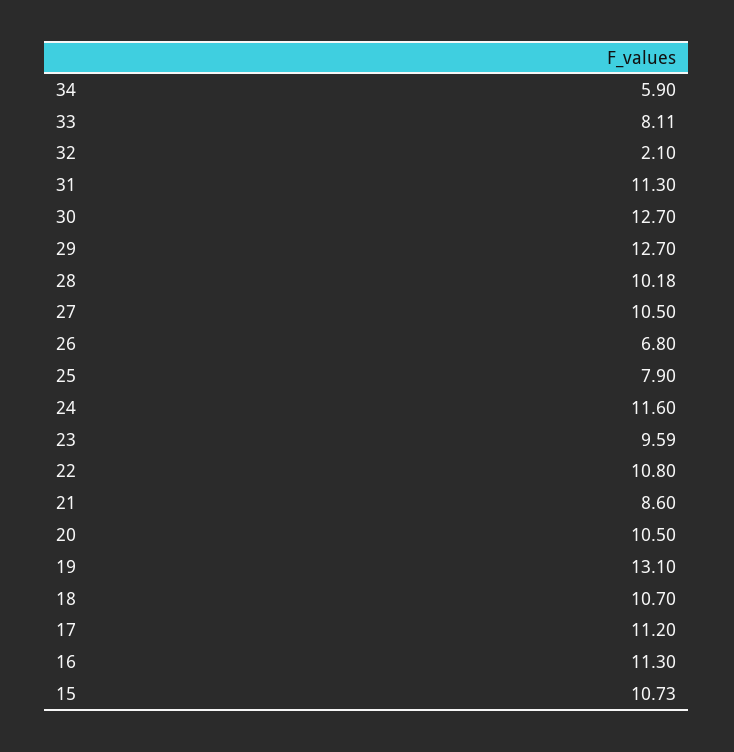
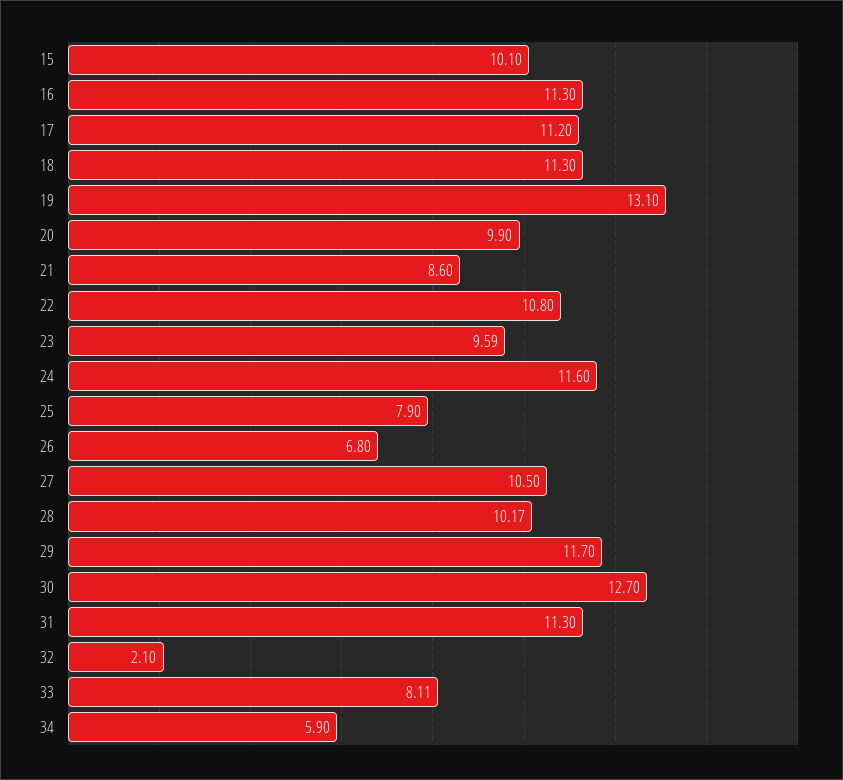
  {
    "34": 5.9,
    "33": 8.11,
    "32": 2.1,
    "31": 11.3,
    "30": 12.7,
-   "29": 12.7,
+   "29": 11.7,
-   "28": 10.18,
+   "28": 10.17,
    "27": 10.5,
    "26": 6.8,
    "25": 7.9,
    "24": 11.6,
    "23": 9.59,
    "22": 10.8,
    "21": 8.6,
-   "20": 10.5,
+   "20": 9.9,
    "19": 13.1,
-   "18": 10.7,
+   "18": 11.3,
    "17": 11.2,
    "16": 11.3,
-   "15": 10.73
+   "15": 10.1
  }

